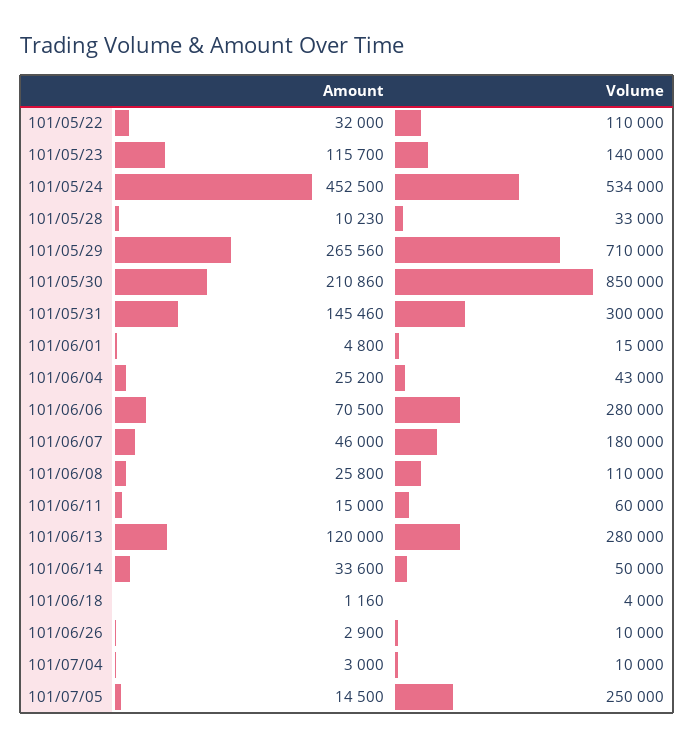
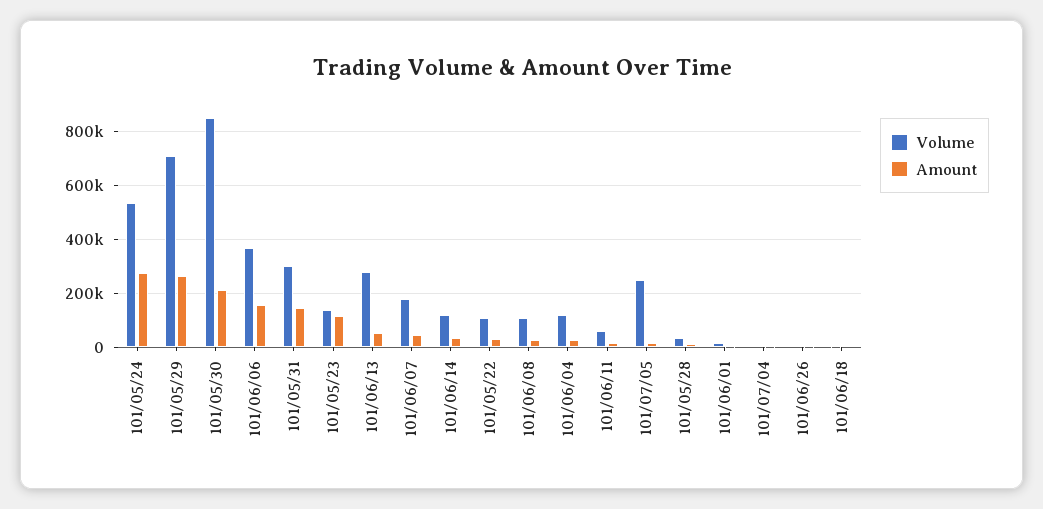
  {
    "Amount": {
      "101/05/22": 32000,
      "101/05/23": 115700,
-     "101/05/24": 452500,
+     "101/05/24": 275000,
      "101/05/28": 10230,
      "101/05/29": 265560,
      "101/05/30": 210860,
      "101/05/31": 145460,
      "101/06/01": 4800,
      "101/06/04": 25200,
-     "101/06/06": 70500,
+     "101/06/06": 150000,
      "101/06/07": 46000,
      "101/06/08": 25800,
      "101/06/11": 15000,
-     "101/06/13": 120000,
+     "101/06/13": 50000,
      "101/06/14": 33600,
      "101/06/18": 1160,
      "101/06/26": 2900,
      "101/07/04": 3000,
      "101/07/05": 14500
    },
    "Volume": {
      "101/05/22": 110000,
      "101/05/23": 140000,
      "101/05/24": 534000,
      "101/05/28": 33000,
      "101/05/29": 710000,
      "101/05/30": 850000,
      "101/05/31": 300000,
      "101/06/01": 15000,
-     "101/06/04": 43000,
+     "101/06/04": 125000,
-     "101/06/06": 280000,
+     "101/06/06": 375000,
      "101/06/07": 180000,
      "101/06/08": 110000,
      "101/06/11": 60000,
      "101/06/13": 280000,
-     "101/06/14": 50000,
+     "101/06/14": 125000,
      "101/06/18": 4000,
      "101/06/26": 10000,
      "101/07/04": 10000,
      "101/07/05": 250000
    }
  }

